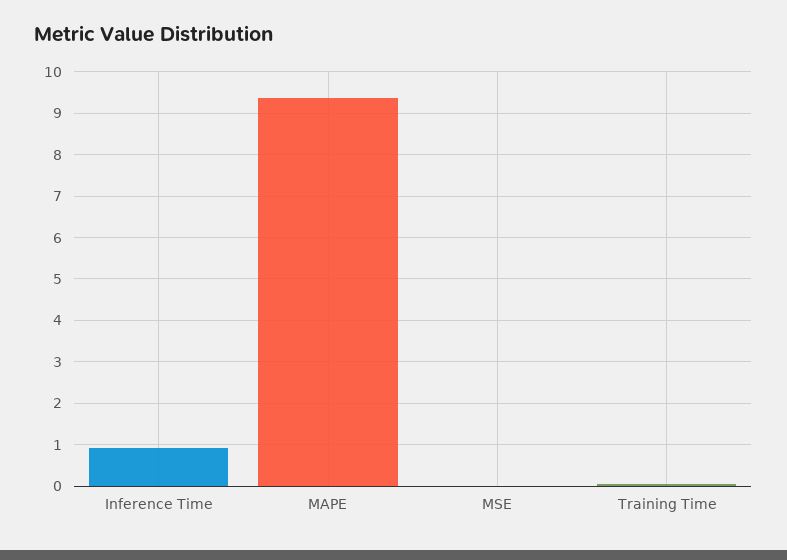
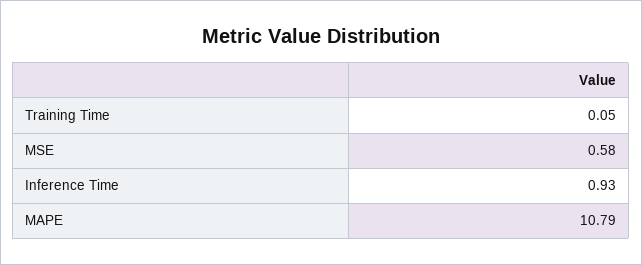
  {
    "Inference Time": 0.93,
-   "MAPE": 9.4,
+   "MAPE": 10.79,
-   "MSE": 0,
+   "MSE": 0.58,
    "Training Time": 0.05
  }

